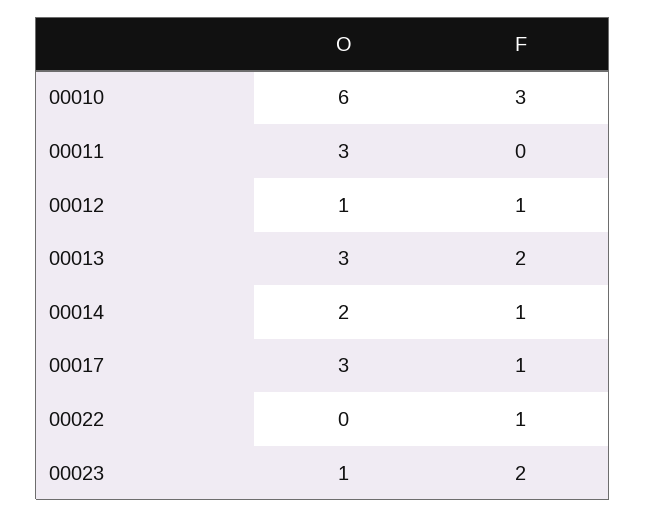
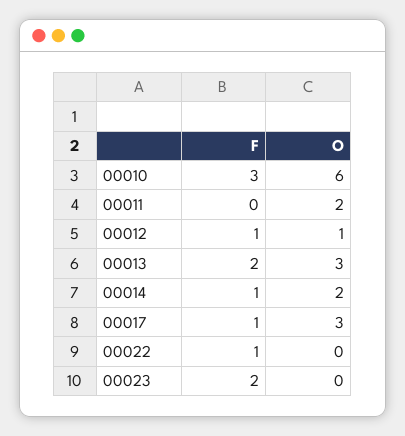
  {
    "O": {
      "00010": 6,
-     "00011": 3,
+     "00011": 2,
      "00012": 1,
      "00013": 3,
      "00014": 2,
      "00017": 3,
      "00022": 0,
-     "00023": 1
+     "00023": 0
    },
    "F": {
      "00010": 3,
      "00011": 0,
      "00012": 1,
      "00013": 2,
      "00014": 1,
      "00017": 1,
      "00022": 1,
      "00023": 2
    }
  }

